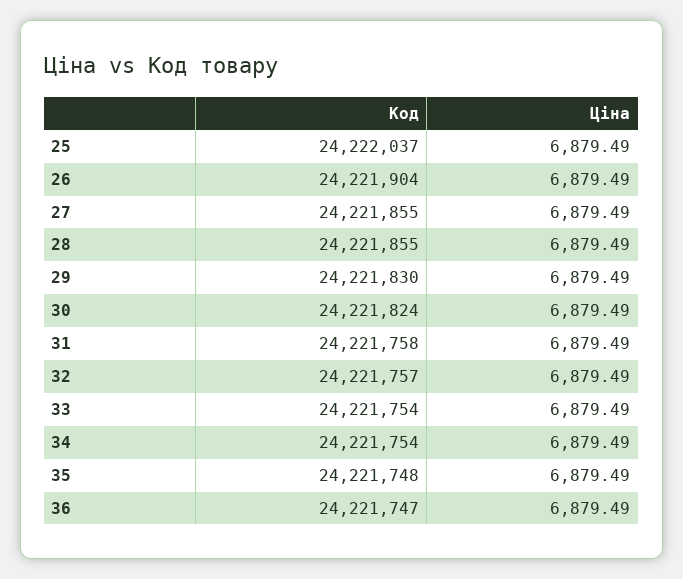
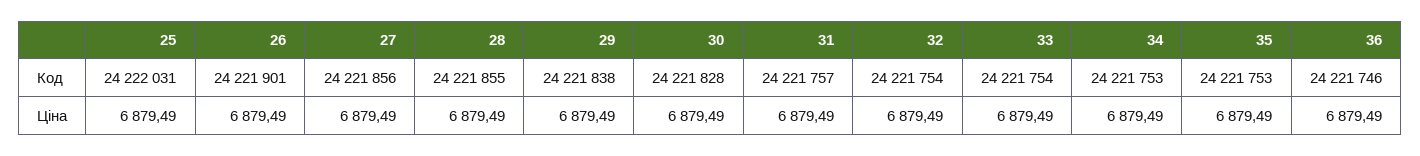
  {
    "Код": {
-     "25": 24222037,
+     "25": 24222031,
-     "26": 24221904,
+     "26": 24221901,
-     "27": 24221855,
+     "27": 24221856,
      "28": 24221855,
-     "29": 24221830,
+     "29": 24221838,
-     "30": 24221824,
+     "30": 24221828,
-     "31": 24221758,
+     "31": 24221757,
-     "32": 24221757,
+     "32": 24221754,
      "33": 24221754,
-     "34": 24221754,
+     "34": 24221753,
-     "35": 24221748,
+     "35": 24221753,
-     "36": 24221747
+     "36": 24221746
    },
    "Ціна": {
      "25": 6879.49,
      "26": 6879.49,
      "27": 6879.49,
      "28": 6879.49,
      "29": 6879.49,
      "30": 6879.49,
      "31": 6879.49,
      "32": 6879.49,
      "33": 6879.49,
      "34": 6879.49,
      "35": 6879.49,
      "36": 6879.49
    }
  }

